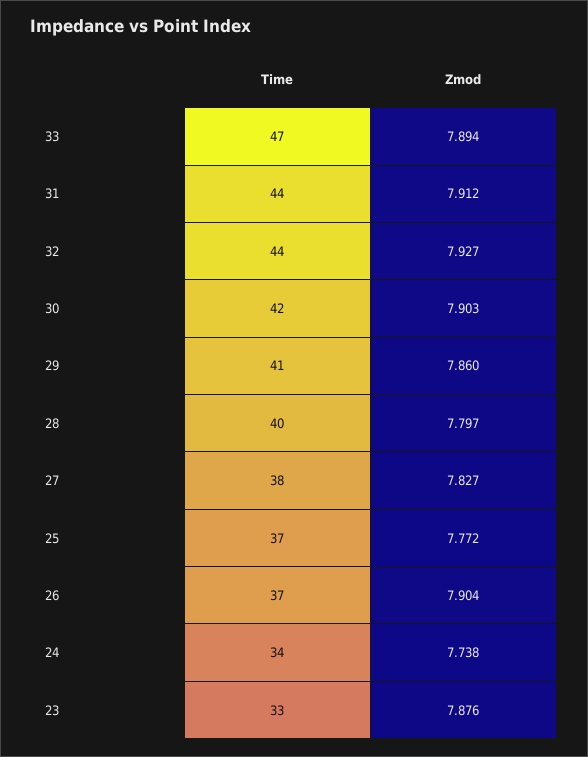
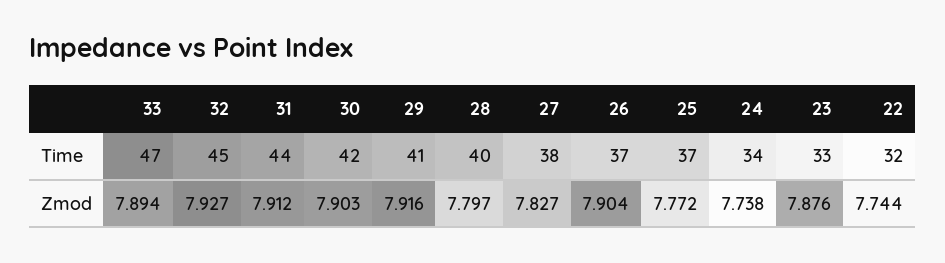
  {
    "Time": {
      "33": 47,
      "31": 44,
-     "32": 44,
+     "32": 45,
      "30": 42,
      "29": 41,
      "28": 40,
      "27": 38,
      "25": 37,
      "26": 37,
      "24": 34,
-     "23": 33
+     "23": 33,
+     "22": 32
    },
    "Zmod": {
      "33": 7.894,
      "31": 7.912,
      "32": 7.927,
      "30": 7.903,
-     "29": 7.86,
+     "29": 7.916,
      "28": 7.797,
      "27": 7.827,
      "25": 7.772,
      "26": 7.904,
      "24": 7.738,
-     "23": 7.876
+     "23": 7.876,
+     "22": 7.744
    }
  }

